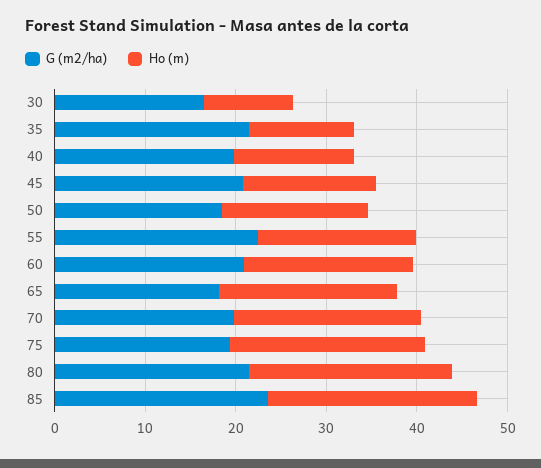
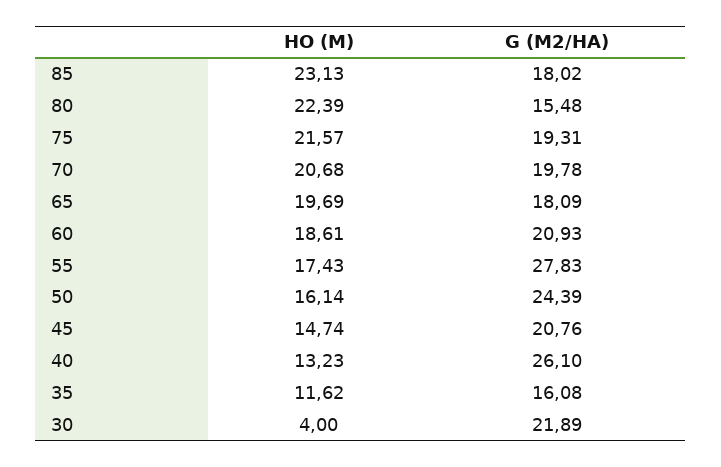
  {
    "G (m2/ha)": {
-     "30": 16,
+     "30": 21.89,
-     "35": 22,
+     "35": 16.08,
-     "40": 20,
+     "40": 26.1,
      "45": 20.76,
-     "50": 18,
+     "50": 24.39,
-     "55": 22,
+     "55": 27.83,
      "60": 20.93,
      "65": 18.09,
      "70": 19.78,
      "75": 19.31,
-     "80": 22,
+     "80": 15.48,
-     "85": 24
+     "85": 18.02
    },
    "Ho (m)": {
-     "30": 10,
+     "30": 4,
      "35": 11.62,
      "40": 13.23,
      "45": 14.74,
      "50": 16.14,
      "55": 17.43,
      "60": 18.61,
      "65": 19.69,
      "70": 20.68,
      "75": 21.57,
      "80": 22.39,
      "85": 23.13
    }
  }

